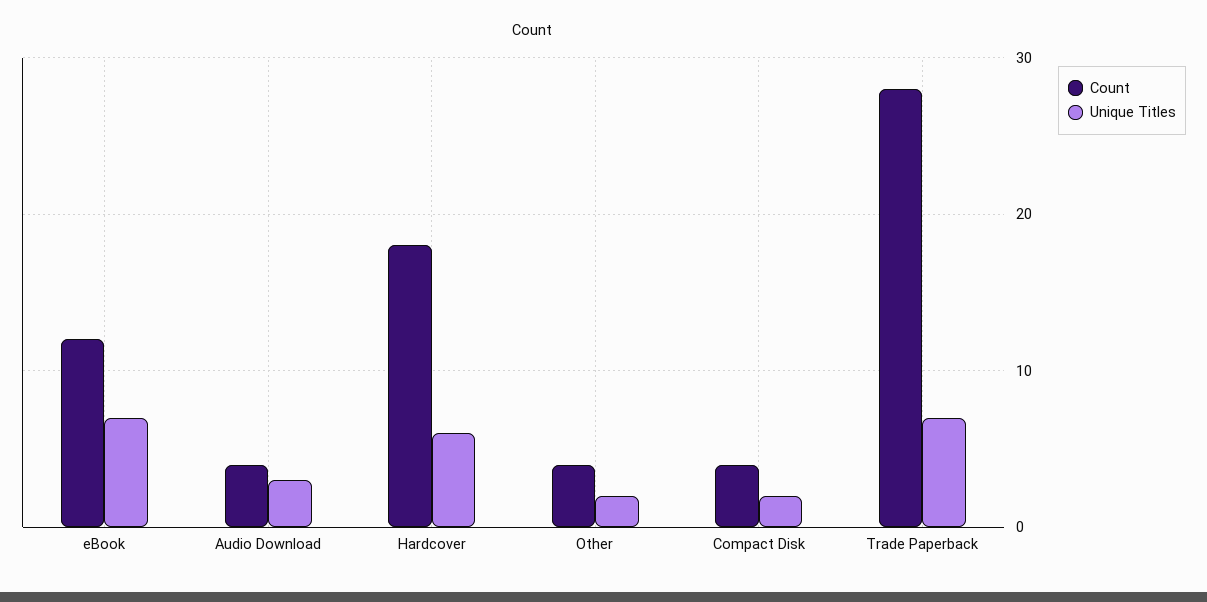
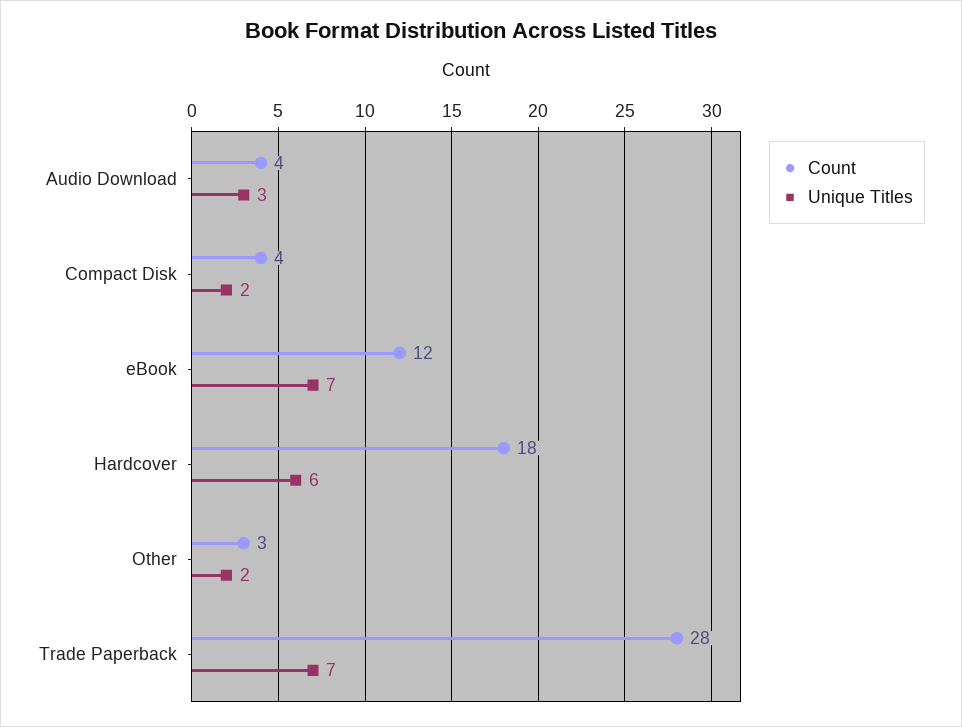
  {
    "Count": {
      "eBook": 12,
      "Audio Download": 4,
      "Hardcover": 18,
-     "Other": 4,
+     "Other": 3,
      "Compact Disk": 4,
      "Trade Paperback": 28
    },
    "Unique Titles": {
      "eBook": 7,
      "Audio Download": 3,
      "Hardcover": 6,
      "Other": 2,
      "Compact Disk": 2,
      "Trade Paperback": 7
    }
  }

